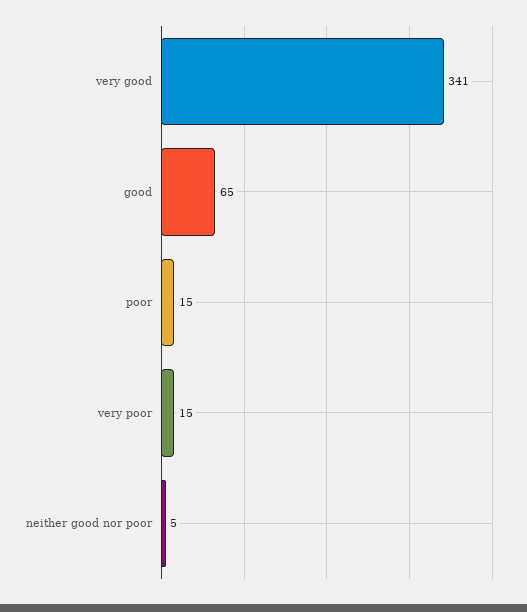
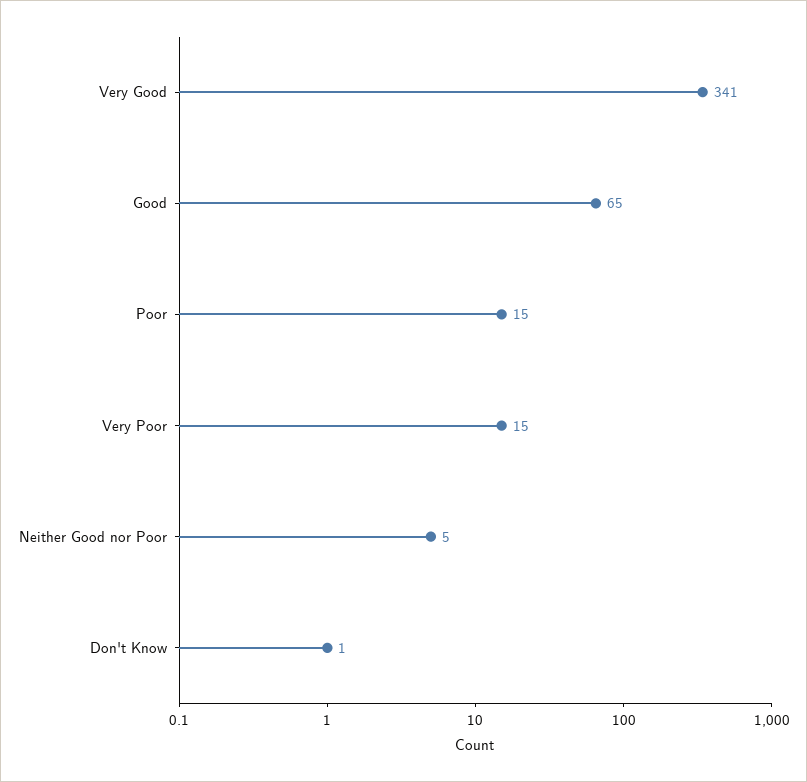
  {
    "very good": 341,
    "good": 65,
    "poor": 15,
    "very poor": 15,
-   "neither good nor poor": 5
+   "neither good nor poor": 5,
+   "Don't Know": 1
  }

